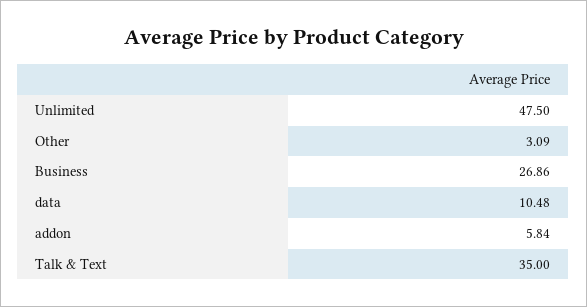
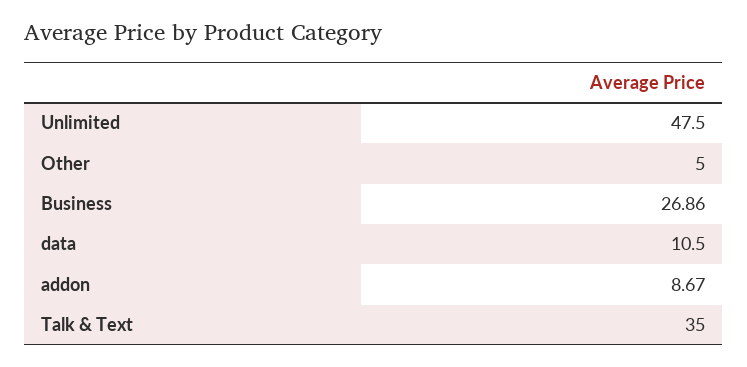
  {
    "Unlimited": 47.5,
-   "Other": 3.09,
+   "Other": 5,
    "Business": 26.86,
-   "data": 10.48,
+   "data": 10.5,
-   "addon": 5.84,
+   "addon": 8.67,
    "Talk & Text": 35
  }

